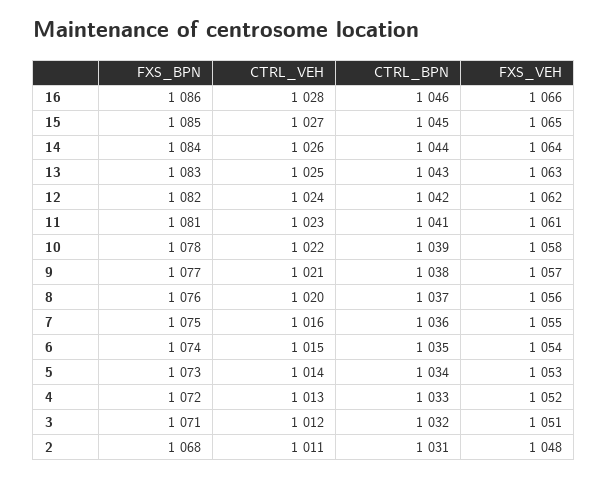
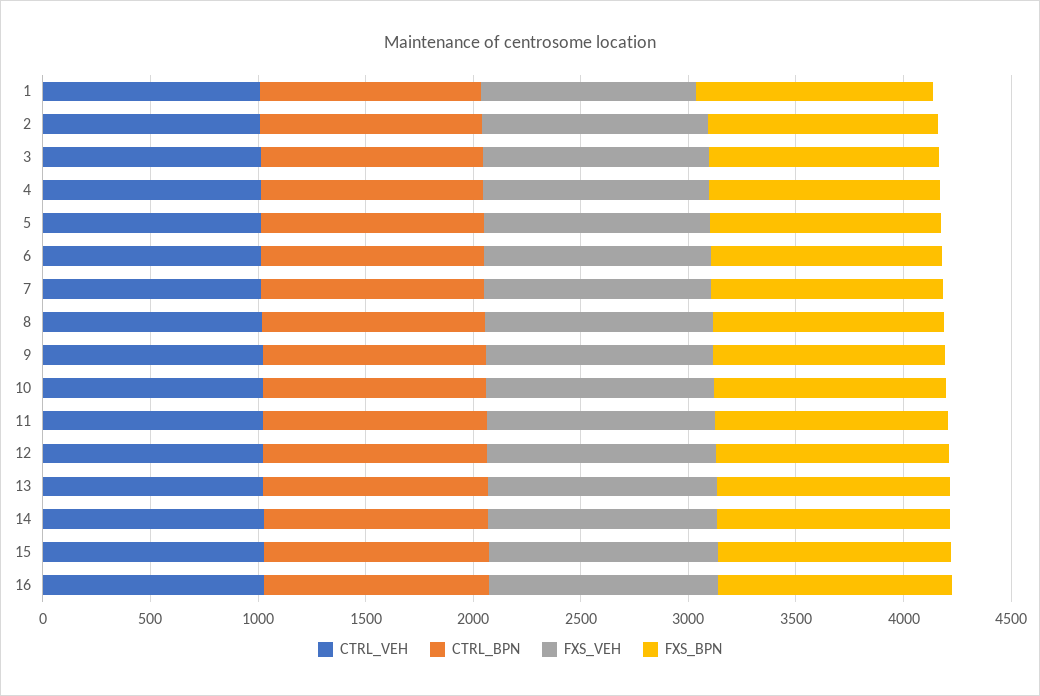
  {
    "FXS_BPN": {
      "16": 1086,
      "15": 1085,
      "14": 1084,
      "13": 1083,
      "12": 1082,
      "11": 1081,
      "10": 1078,
      "9": 1077,
      "8": 1076,
      "7": 1075,
      "6": 1074,
      "5": 1073,
      "4": 1072,
      "3": 1071,
-     "2": 1068
+     "2": 1068,
+     "1": 1100
    },
    "CTRL_VEH": {
      "16": 1028,
      "15": 1027,
      "14": 1026,
      "13": 1025,
      "12": 1024,
      "11": 1023,
      "10": 1022,
      "9": 1021,
      "8": 1020,
      "7": 1016,
      "6": 1015,
      "5": 1014,
      "4": 1013,
      "3": 1012,
-     "2": 1011
+     "2": 1011,
+     "1": 1000
    },
    "CTRL_BPN": {
      "16": 1046,
      "15": 1045,
      "14": 1044,
      "13": 1043,
      "12": 1042,
      "11": 1041,
      "10": 1039,
      "9": 1038,
      "8": 1037,
      "7": 1036,
      "6": 1035,
      "5": 1034,
      "4": 1033,
      "3": 1032,
-     "2": 1031
+     "2": 1031,
+     "1": 1000
    },
    "FXS_VEH": {
      "16": 1066,
      "15": 1065,
      "14": 1064,
      "13": 1063,
      "12": 1062,
      "11": 1061,
      "10": 1058,
      "9": 1057,
      "8": 1056,
      "7": 1055,
      "6": 1054,
      "5": 1053,
      "4": 1052,
      "3": 1051,
-     "2": 1048
+     "2": 1048,
+     "1": 1000
    }
  }

